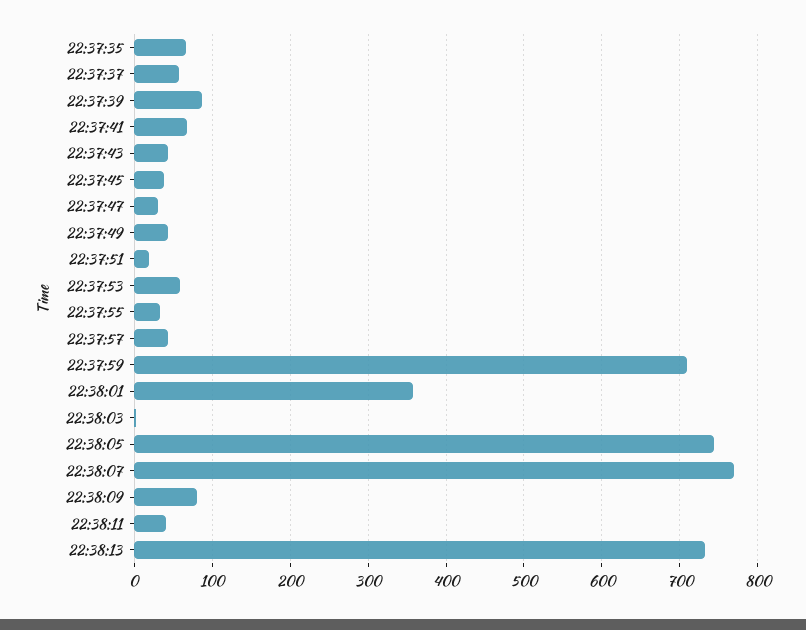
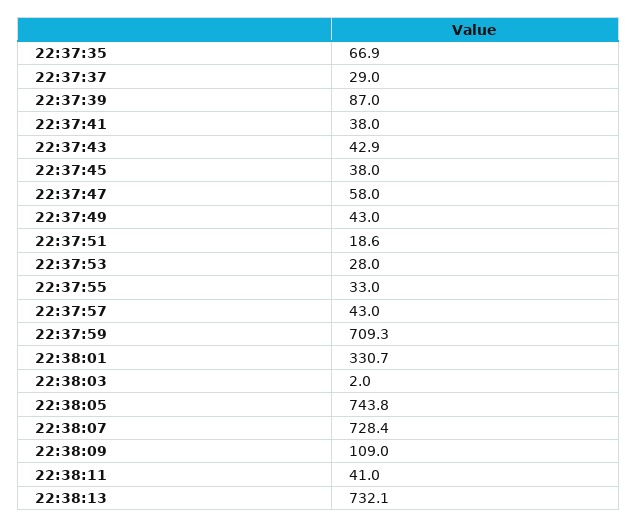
  {
    "22:37:35": 66.9,
-   "22:37:37": 60,
+   "22:37:37": 29,
    "22:37:39": 87,
-   "22:37:41": 70,
+   "22:37:41": 38,
    "22:37:43": 42.9,
    "22:37:45": 38,
-   "22:37:47": 30,
+   "22:37:47": 58,
    "22:37:49": 43,
    "22:37:51": 18.6,
-   "22:37:53": 60,
+   "22:37:53": 28,
    "22:37:55": 33,
    "22:37:57": 43,
    "22:37:59": 709.3,
-   "22:38:01": 360,
+   "22:38:01": 330.7,
    "22:38:03": 2,
    "22:38:05": 743.8,
-   "22:38:07": 770,
+   "22:38:07": 728.4,
-   "22:38:09": 80,
+   "22:38:09": 109,
    "22:38:11": 41,
    "22:38:13": 732.1
  }

